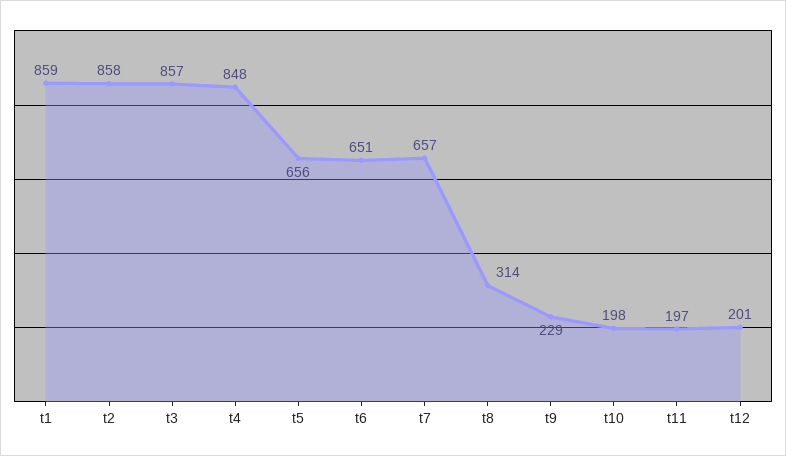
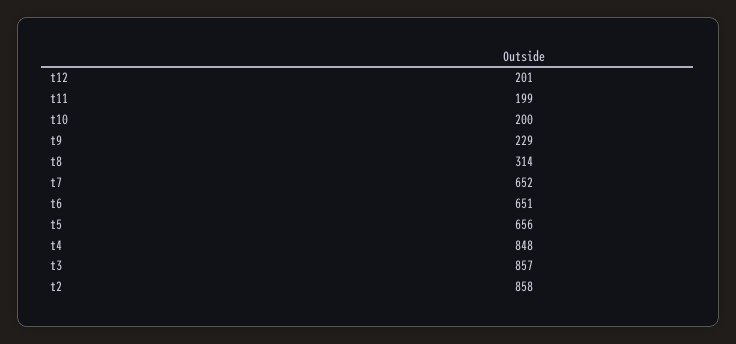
  {
-   "t1": 859,
    "t2": 858,
    "t3": 857,
    "t4": 848,
    "t5": 656,
    "t6": 651,
-   "t7": 657,
+   "t7": 652,
    "t8": 314,
    "t9": 229,
-   "t10": 198,
+   "t10": 200,
-   "t11": 197,
+   "t11": 199,
    "t12": 201
  }

